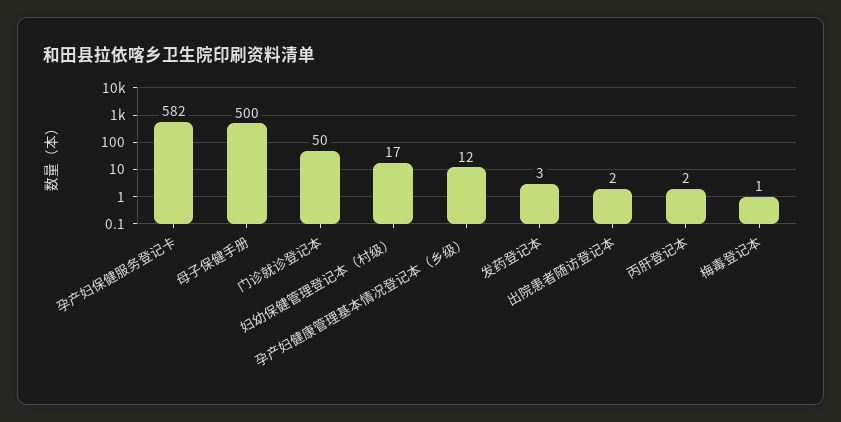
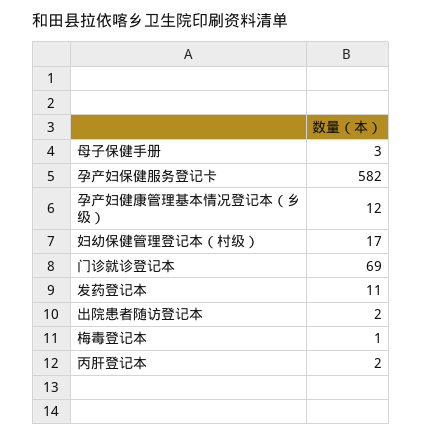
  {
    "孕产妇保健服务登记卡": 582,
-   "母子保健手册": 500,
+   "母子保健手册": 3,
-   "门诊就诊登记本": 50,
+   "门诊就诊登记本": 69,
    "妇幼保健管理登记本（村级）": 17,
    "孕产妇健康管理基本情况登记本（乡级）": 12,
-   "发药登记本": 3,
+   "发药登记本": 11,
    "出院患者随访登记本": 2,
    "丙肝登记本": 2,
    "梅毒登记本": 1
  }

